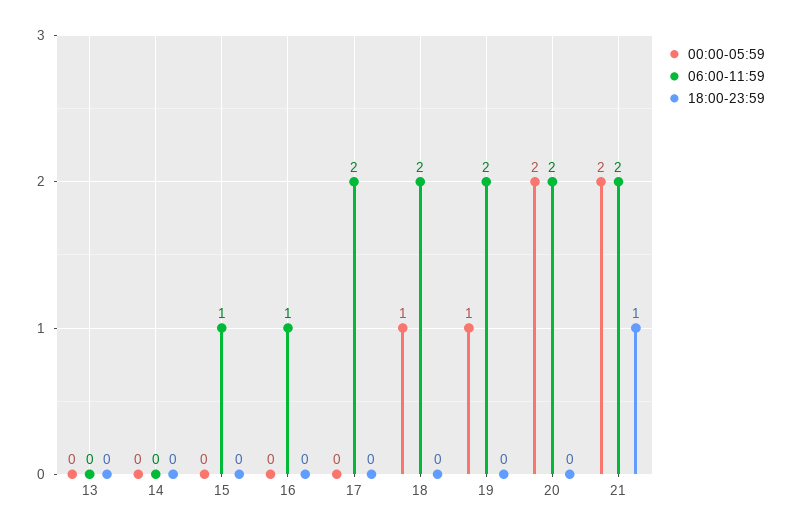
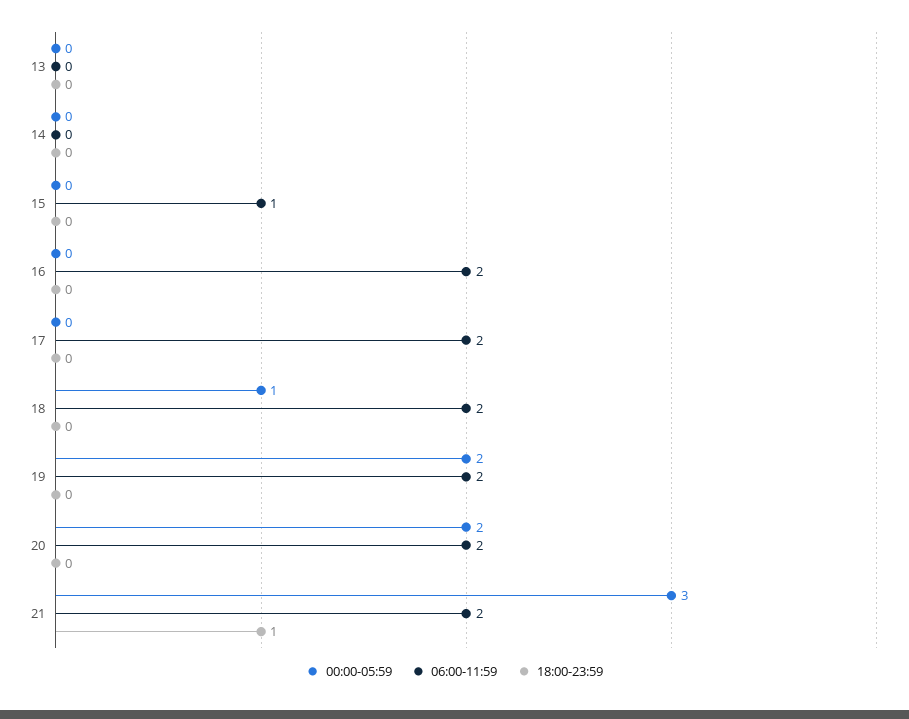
  {
    "00:00-05:59": {
      "13": 0,
      "14": 0,
      "15": 0,
      "16": 0,
      "17": 0,
      "18": 1,
-     "19": 1,
+     "19": 2,
      "20": 2,
-     "21": 2
+     "21": 3
    },
    "06:00-11:59": {
      "13": 0,
      "14": 0,
      "15": 1,
-     "16": 1,
+     "16": 2,
      "17": 2,
      "18": 2,
      "19": 2,
      "20": 2,
      "21": 2
    },
    "18:00-23:59": {
      "13": 0,
      "14": 0,
      "15": 0,
      "16": 0,
      "17": 0,
      "18": 0,
      "19": 0,
      "20": 0,
      "21": 1
    }
  }

